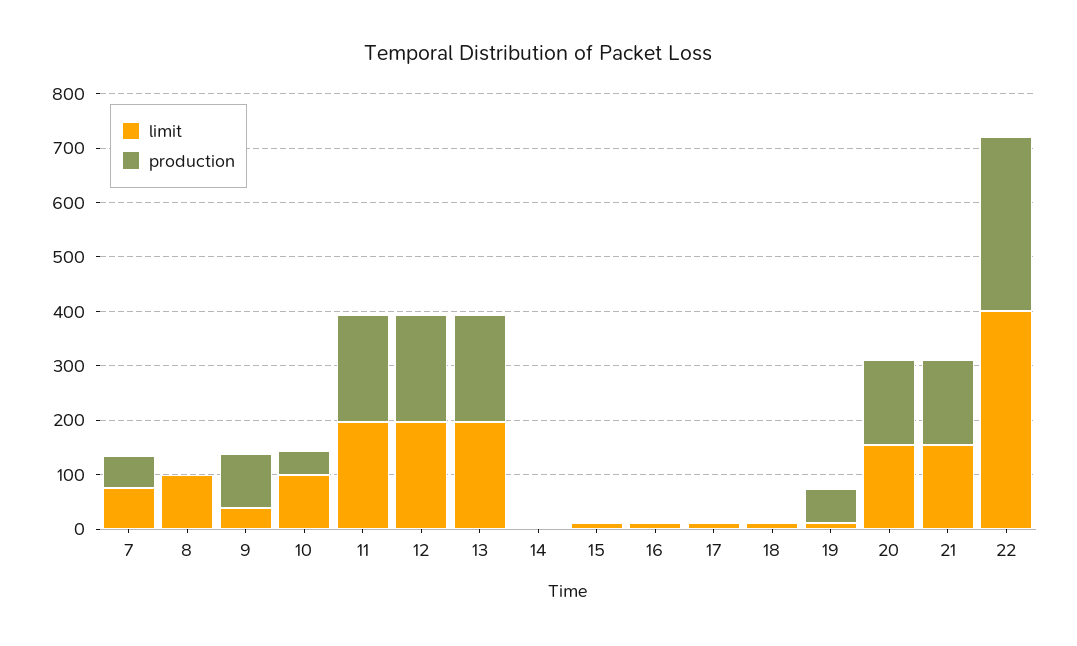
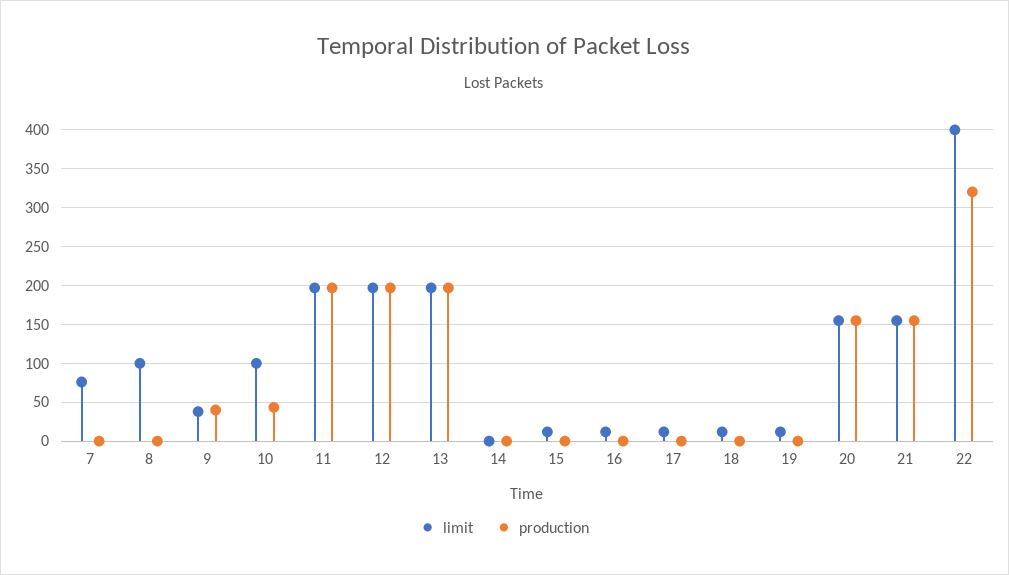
  {
    "limit": {
      "7": 80,
      "8": 100,
      "9": 40,
      "10": 100,
      "11": 200,
      "12": 200,
      "13": 200,
      "14": 0,
      "15": 10,
      "16": 10,
      "17": 10,
      "18": 10,
      "19": 10,
      "20": 160,
      "21": 160,
      "22": 400
    },
    "production": {
-     "7": 60,
+     "7": 0,
      "8": 0,
-     "9": 100,
+     "9": 40,
      "10": 40,
      "11": 200,
      "12": 200,
      "13": 200,
      "14": 0,
      "15": 0,
      "16": 0,
      "17": 0,
      "18": 0,
-     "19": 60,
+     "19": 0,
      "20": 160,
      "21": 160,
      "22": 320
    }
  }

